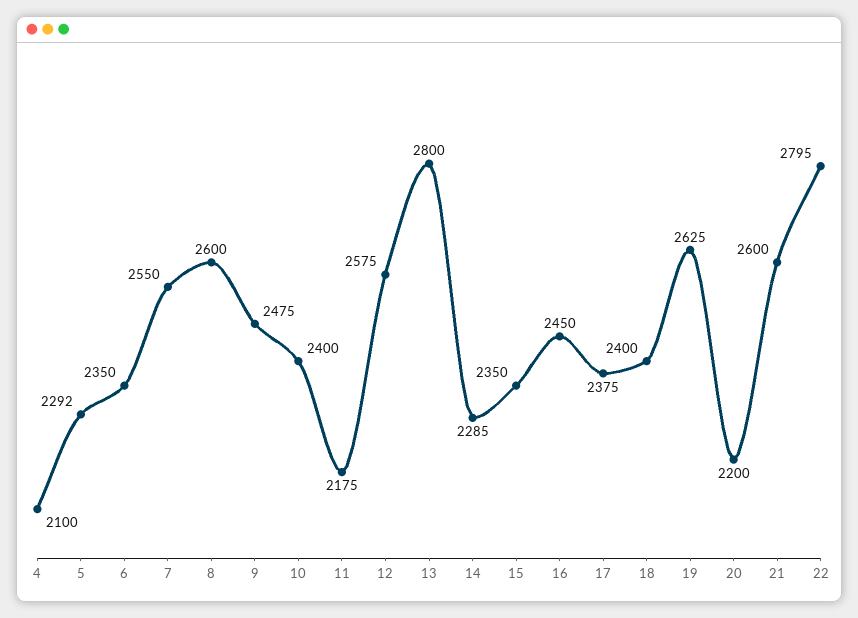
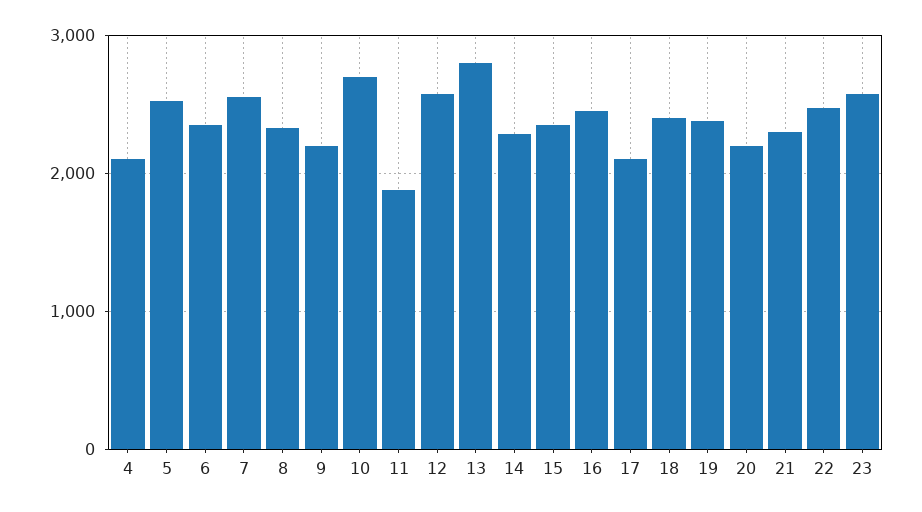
  {
    "4": 2100,
-   "5": 2292,
+   "5": 2500,
    "6": 2350,
    "7": 2550,
-   "8": 2600,
+   "8": 2300,
-   "9": 2475,
+   "9": 2200,
-   "10": 2400,
+   "10": 2700,
-   "11": 2175,
+   "11": 1900,
    "12": 2575,
    "13": 2800,
    "14": 2285,
    "15": 2350,
    "16": 2450,
-   "17": 2375,
+   "17": 2100,
    "18": 2400,
-   "19": 2625,
+   "19": 2400,
    "20": 2200,
-   "21": 2600,
+   "21": 2300,
-   "22": 2795
+   "22": 2500,
+   "23": 2600
  }

